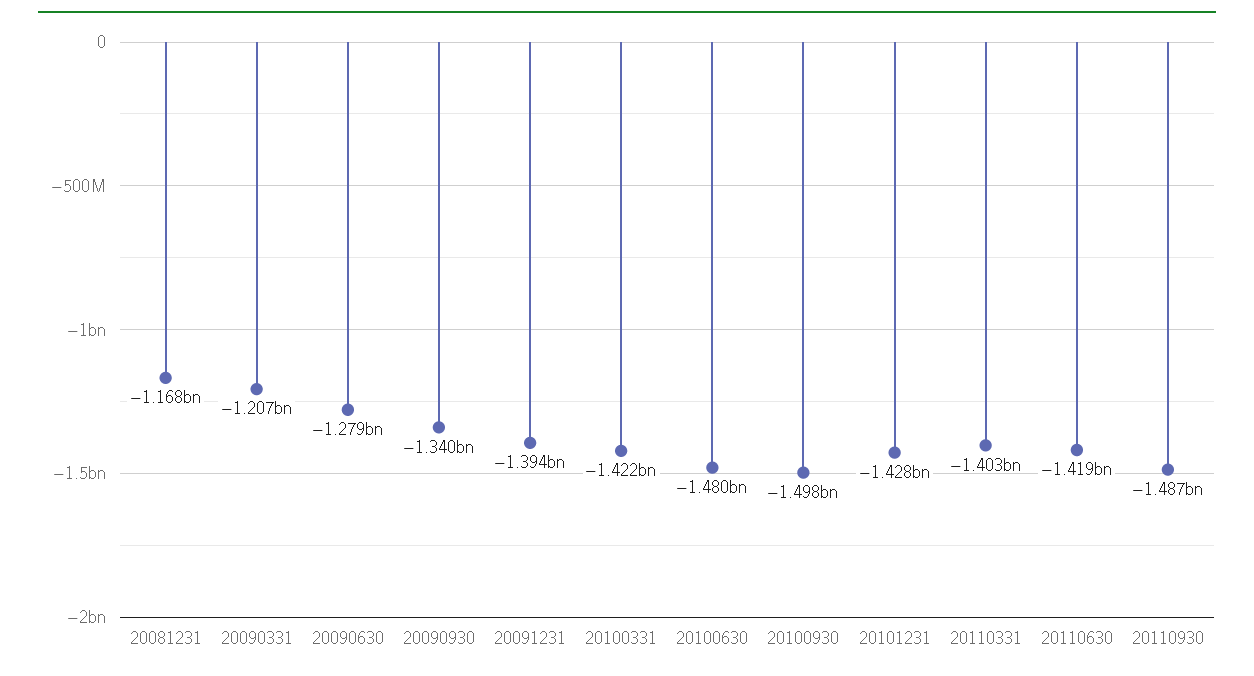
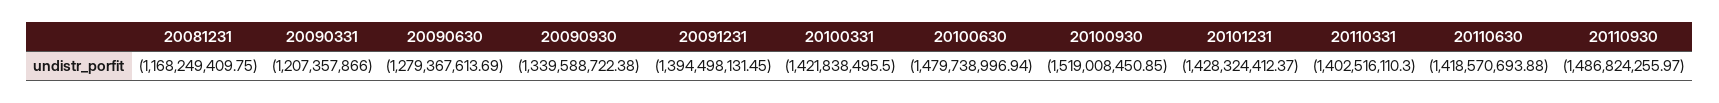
  {
    "20081231": -1168249409.75,
    "20090331": -1207357866,
    "20090630": -1279367613.69,
    "20090930": -1339588722.38,
    "20091231": -1394498131.45,
    "20100331": -1421838495.5,
    "20100630": -1479738996.94,
-   "20100930": -1498000000,
+   "20100930": -1519008450.85,
    "20101231": -1428324412.37,
    "20110331": -1402516110.3,
    "20110630": -1418570693.88,
    "20110930": -1486824255.97
  }

